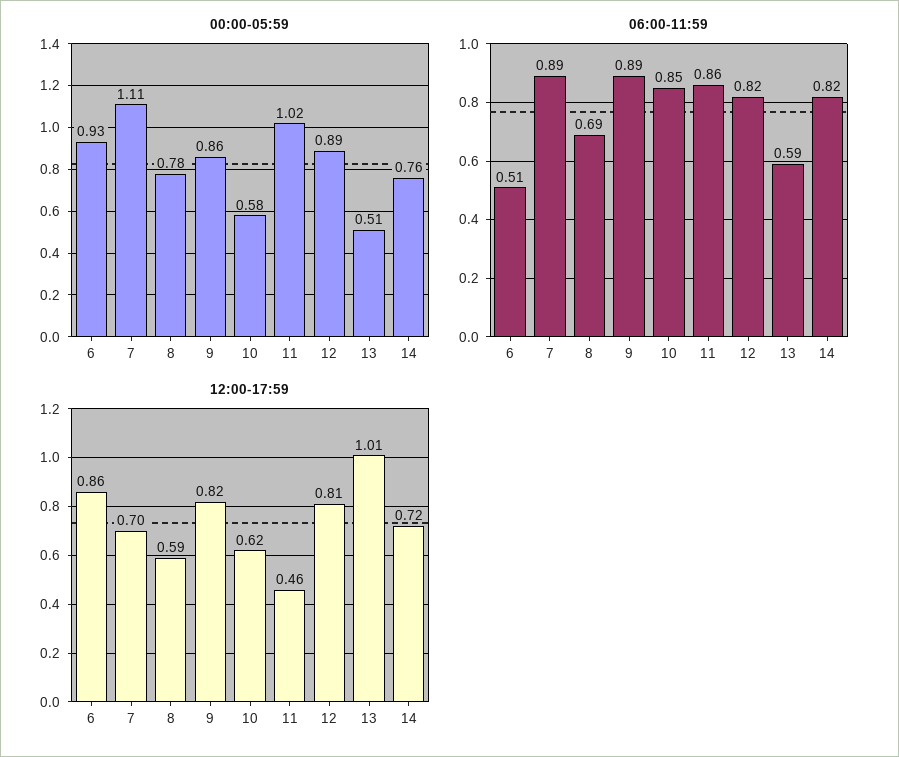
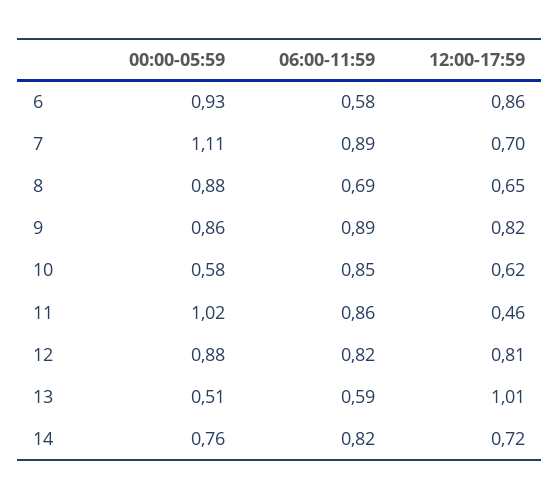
  {
    "00:00-05:59": {
      "6": 0.93,
      "7": 1.11,
-     "8": 0.78,
+     "8": 0.88,
      "9": 0.86,
      "10": 0.58,
      "11": 1.02,
-     "12": 0.89,
+     "12": 0.88,
      "13": 0.51,
      "14": 0.76
    },
    "06:00-11:59": {
-     "6": 0.51,
+     "6": 0.58,
      "7": 0.89,
      "8": 0.69,
      "9": 0.89,
      "10": 0.85,
      "11": 0.86,
      "12": 0.82,
      "13": 0.59,
      "14": 0.82
    },
    "12:00-17:59": {
      "6": 0.86,
      "7": 0.7,
-     "8": 0.59,
+     "8": 0.65,
      "9": 0.82,
      "10": 0.62,
      "11": 0.46,
      "12": 0.81,
      "13": 1.01,
      "14": 0.72
    }
  }

